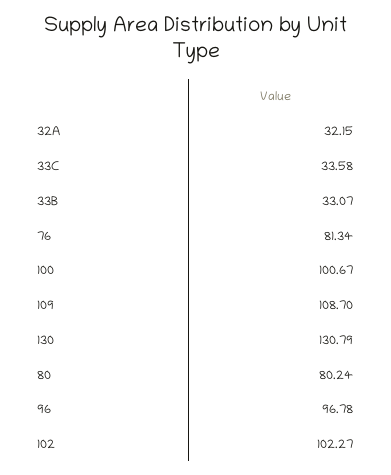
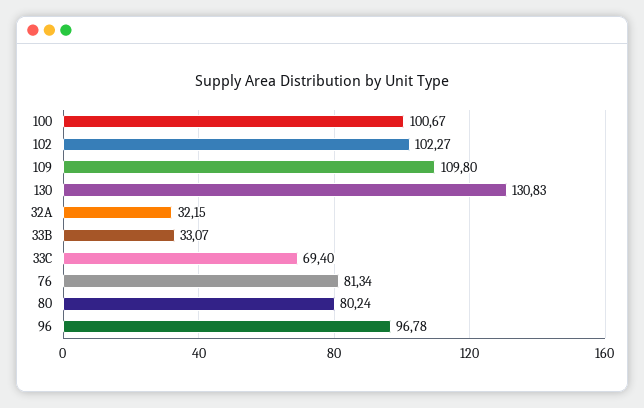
  {
    "32A": 32.15,
-   "33C": 33.58,
+   "33C": 69.4,
    "33B": 33.07,
    "76": 81.34,
    "100": 100.67,
-   "109": 108.7,
+   "109": 109.8,
-   "130": 130.79,
+   "130": 130.83,
    "80": 80.24,
    "96": 96.78,
    "102": 102.27
  }

